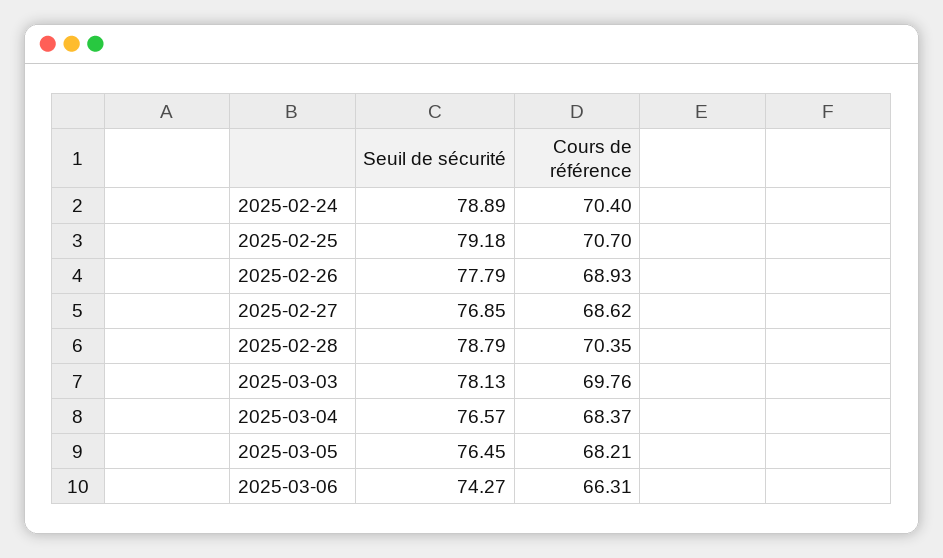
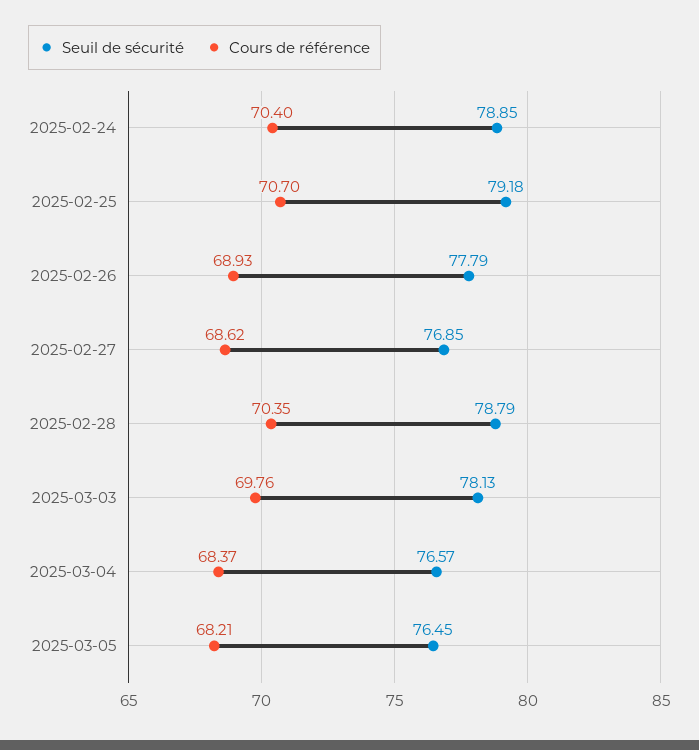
  {
    "Seuil de sécurité": {
-     "2025-02-24": 78.89,
+     "2025-02-24": 78.85,
      "2025-02-25": 79.18,
      "2025-02-26": 77.79,
      "2025-02-27": 76.85,
      "2025-02-28": 78.79,
      "2025-03-03": 78.13,
      "2025-03-04": 76.57,
-     "2025-03-05": 76.45,
+     "2025-03-05": 76.45
-     "2025-03-06": 74.27
    },
    "Cours de référence": {
      "2025-02-24": 70.4,
      "2025-02-25": 70.7,
      "2025-02-26": 68.93,
      "2025-02-27": 68.62,
      "2025-02-28": 70.35,
      "2025-03-03": 69.76,
      "2025-03-04": 68.37,
-     "2025-03-05": 68.21,
+     "2025-03-05": 68.21
-     "2025-03-06": 66.31
    }
  }

